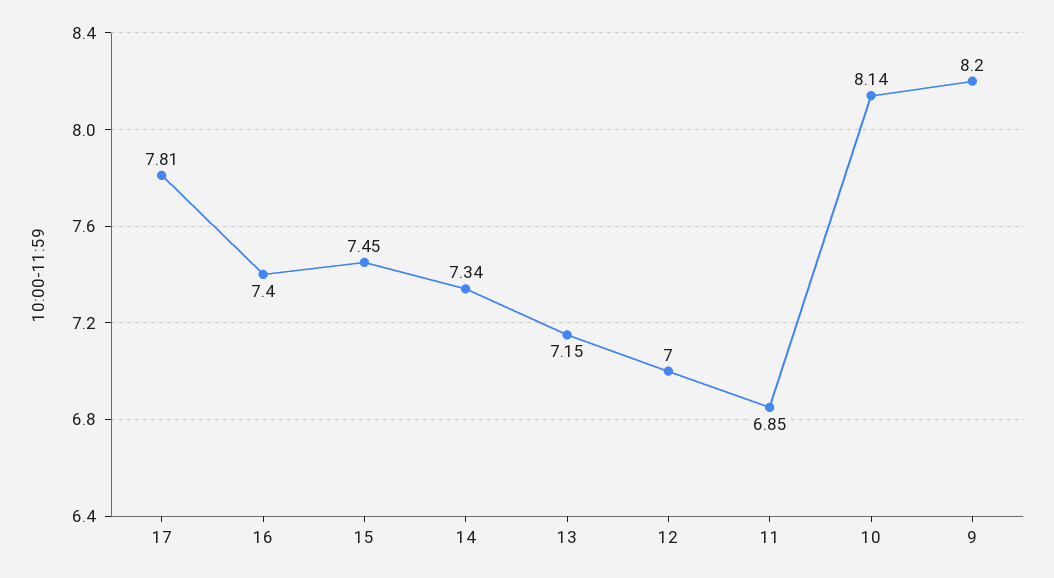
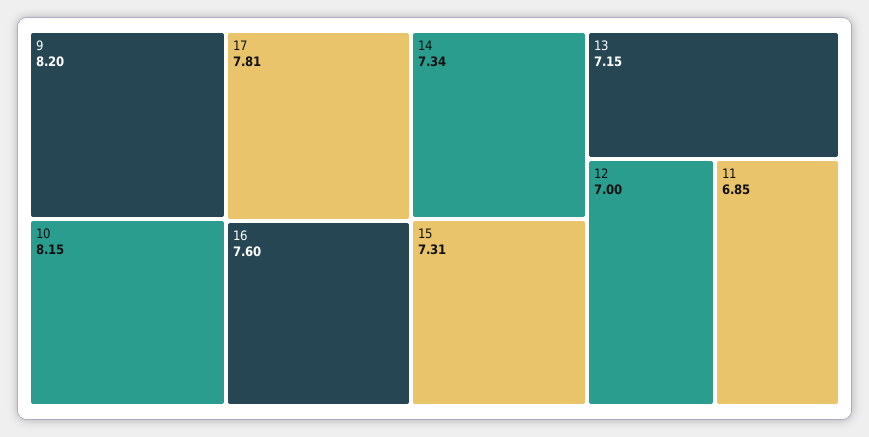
  {
    "17": 7.81,
-   "16": 7.4,
+   "16": 7.6,
-   "15": 7.45,
+   "15": 7.31,
    "14": 7.34,
    "13": 7.15,
    "12": 7,
    "11": 6.85,
-   "10": 8.14,
+   "10": 8.15,
    "9": 8.2
  }

